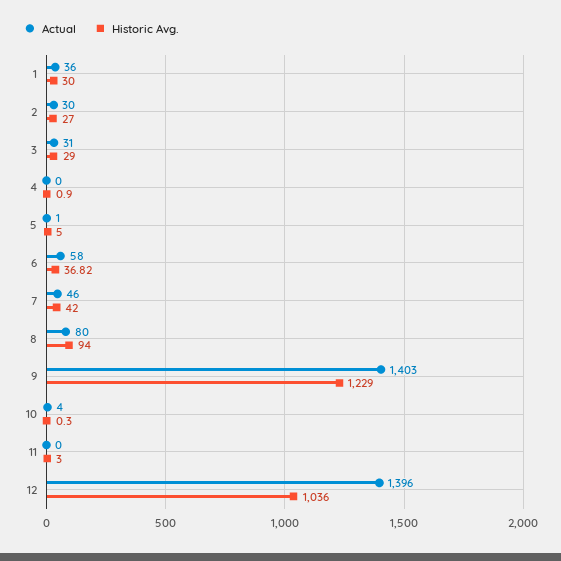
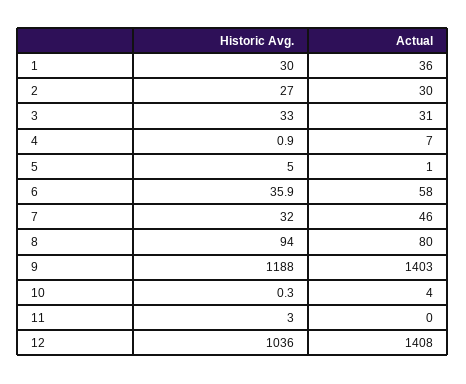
  {
    "Actual": {
      "1": 36,
      "2": 30,
      "3": 31,
-     "4": 0,
+     "4": 7,
      "5": 1,
      "6": 58,
      "7": 46,
      "8": 80,
      "9": 1403,
      "10": 4,
      "11": 0,
-     "12": 1396
+     "12": 1408
    },
    "Historic Avg.": {
      "1": 30,
      "2": 27,
-     "3": 29,
+     "3": 33,
      "4": 0.9,
      "5": 5,
-     "6": 36.82,
+     "6": 35.9,
-     "7": 42,
+     "7": 32,
      "8": 94,
-     "9": 1229,
+     "9": 1188,
      "10": 0.3,
      "11": 3,
      "12": 1036
    }
  }

